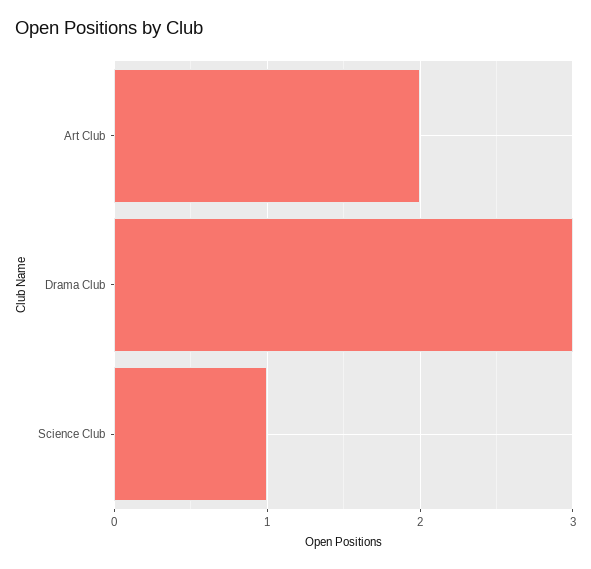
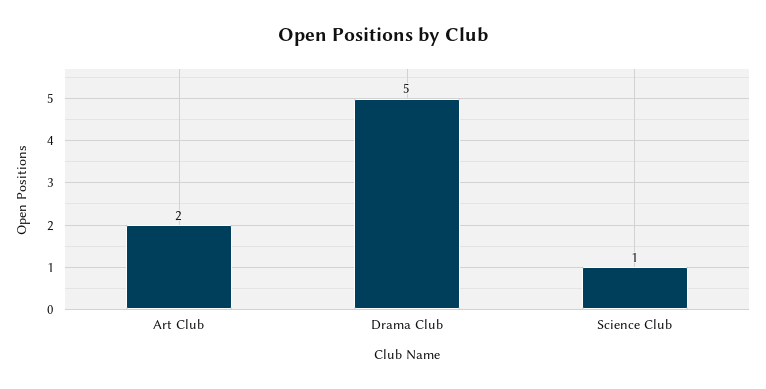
  {
    "Art Club": 2,
-   "Drama Club": 3,
+   "Drama Club": 5,
    "Science Club": 1
  }

